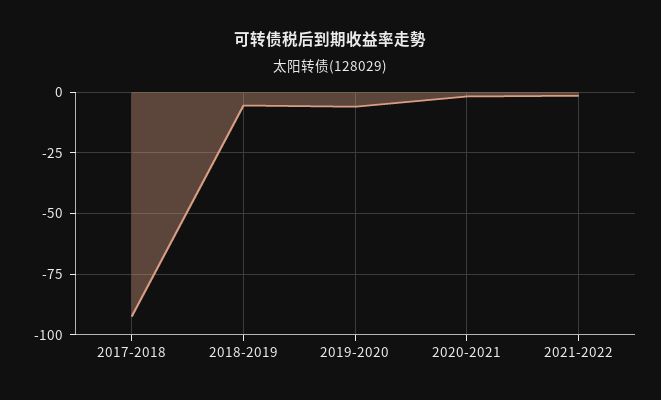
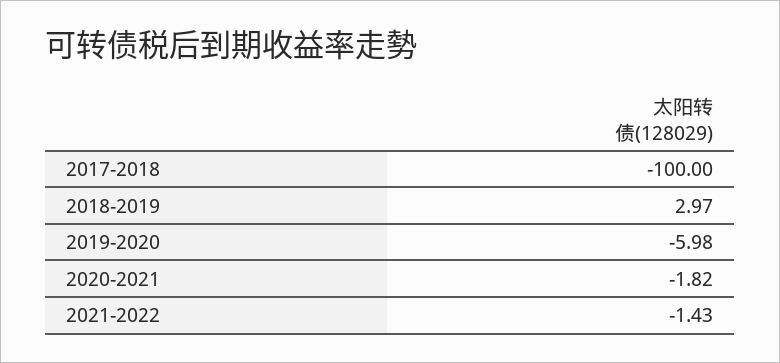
  {
-   "2017-2018": -92.5,
+   "2017-2018": -100,
-   "2018-2019": -5,
+   "2018-2019": 2.97,
    "2019-2020": -5.98,
    "2020-2021": -1.82,
    "2021-2022": -1.43
  }

